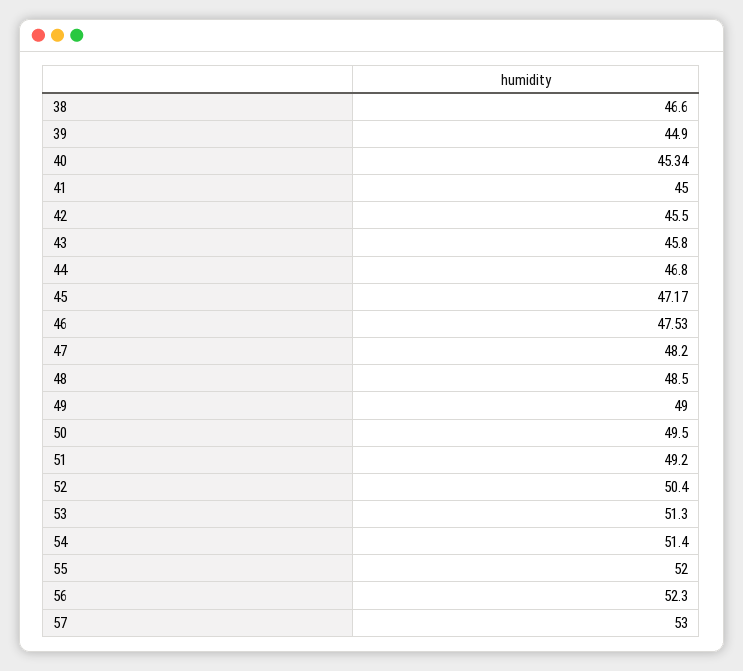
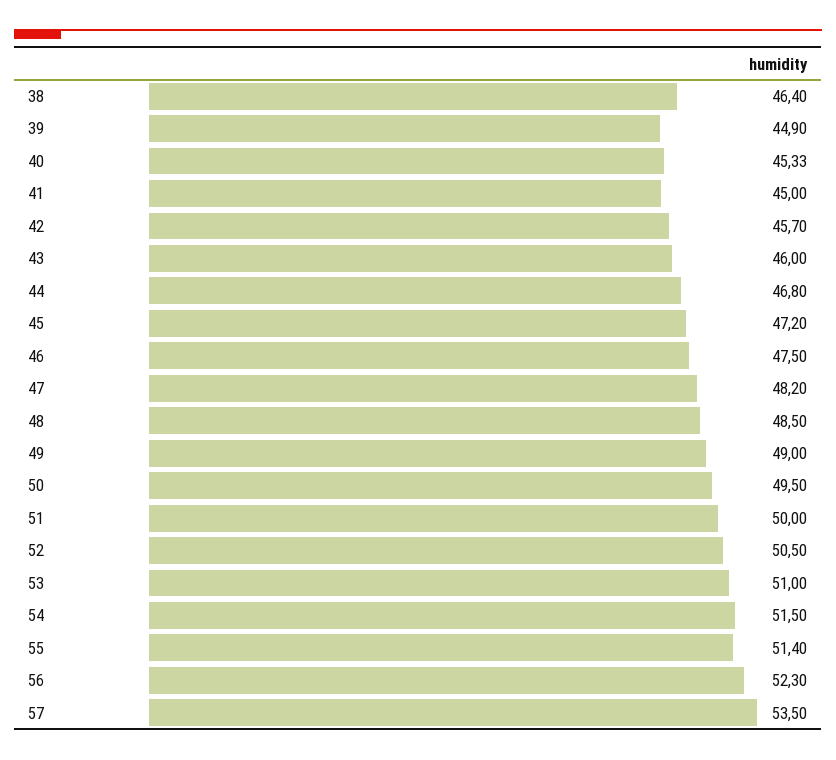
  {
-   "38": 46.6,
+   "38": 46.4,
    "39": 44.9,
-   "40": 45.34,
+   "40": 45.33,
    "41": 45,
-   "42": 45.5,
+   "42": 45.7,
-   "43": 45.8,
+   "43": 46,
    "44": 46.8,
-   "45": 47.17,
+   "45": 47.2,
-   "46": 47.53,
+   "46": 47.5,
    "47": 48.2,
    "48": 48.5,
    "49": 49,
    "50": 49.5,
-   "51": 49.2,
+   "51": 50,
-   "52": 50.4,
+   "52": 50.5,
-   "53": 51.3,
+   "53": 51,
-   "54": 51.4,
+   "54": 51.5,
-   "55": 52,
+   "55": 51.4,
    "56": 52.3,
-   "57": 53
+   "57": 53.5
  }

